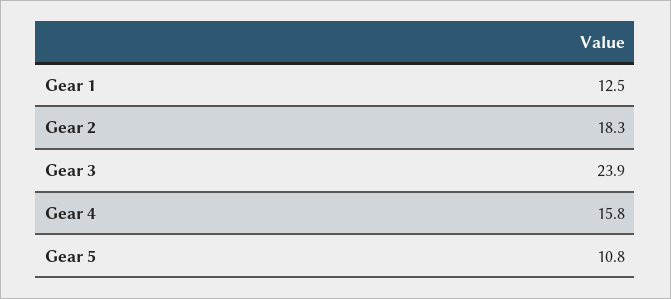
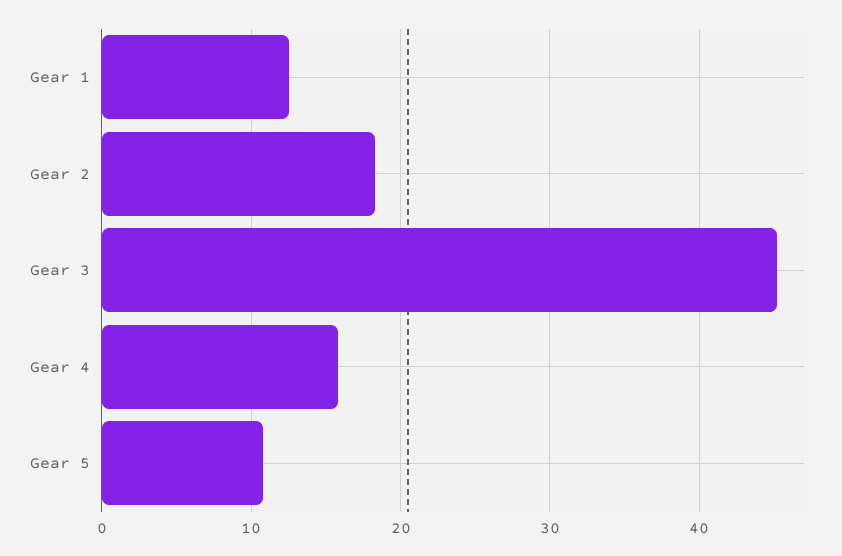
  {
    "Gear 1": 12.5,
    "Gear 2": 18.3,
-   "Gear 3": 23.9,
+   "Gear 3": 45,
    "Gear 4": 15.8,
    "Gear 5": 10.8
  }

